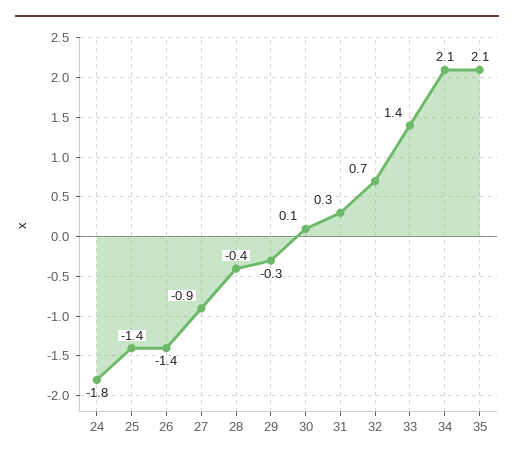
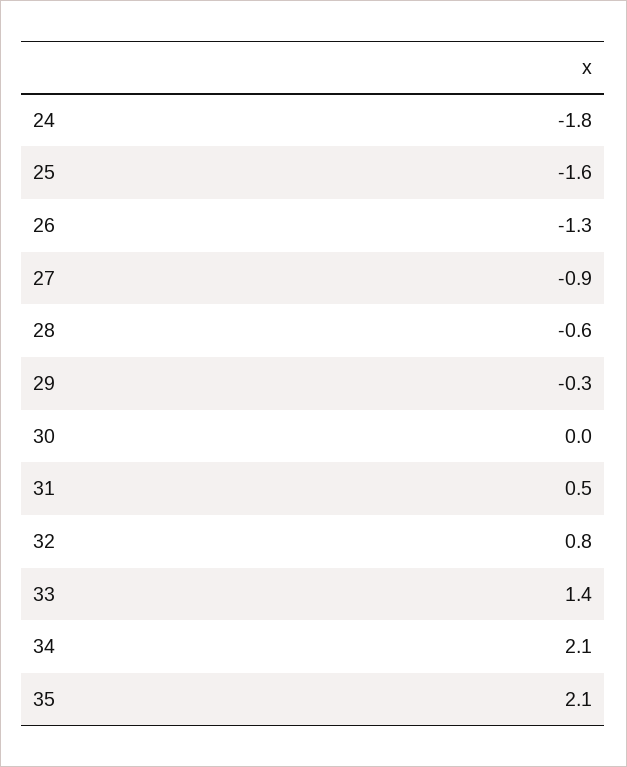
  {
    "24": -1.8,
-   "25": -1.4,
+   "25": -1.6,
-   "26": -1.4,
+   "26": -1.3,
    "27": -0.9,
-   "28": -0.4,
+   "28": -0.6,
    "29": -0.3,
-   "30": 0.1,
+   "30": 0,
-   "31": 0.3,
+   "31": 0.5,
-   "32": 0.7,
+   "32": 0.8,
    "33": 1.4,
    "34": 2.1,
    "35": 2.1
  }

